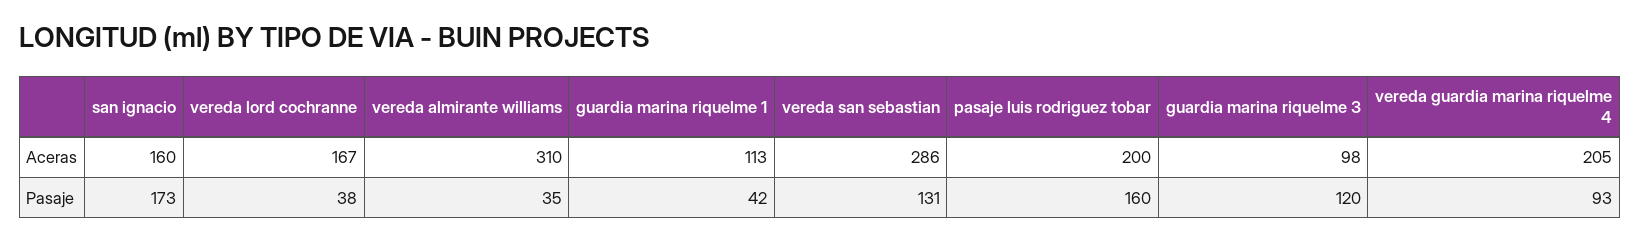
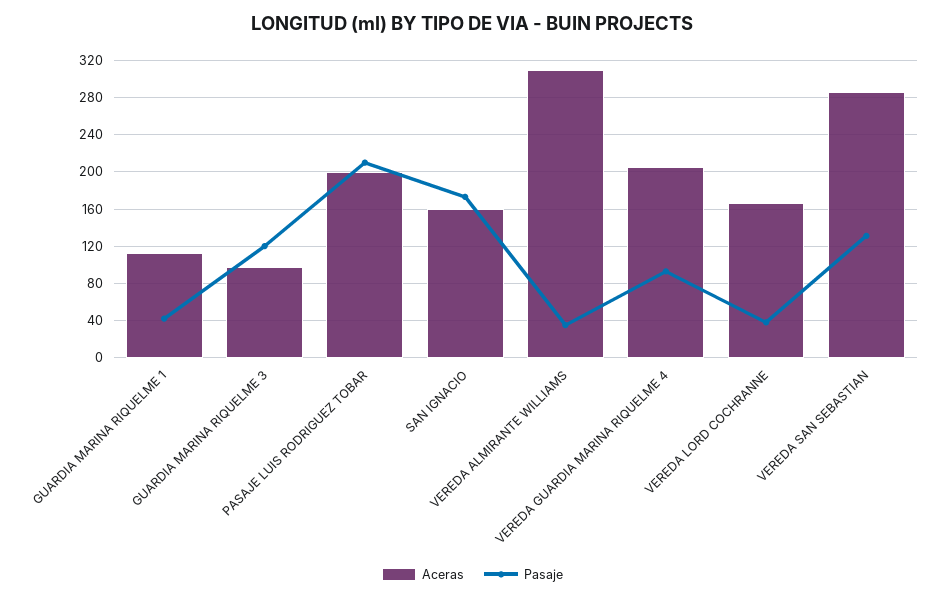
  {
    "Aceras": {
      "san ignacio": 160,
      "vereda lord cochranne": 167,
      "vereda almirante williams": 310,
      "guardia marina riquelme 1": 113,
      "vereda san sebastian": 286,
      "pasaje luis rodriguez tobar": 200,
      "guardia marina riquelme 3": 98,
      "vereda guardia marina riquelme 4": 205
    },
    "Pasaje": {
      "san ignacio": 173,
      "vereda lord cochranne": 38,
      "vereda almirante williams": 35,
      "guardia marina riquelme 1": 42,
      "vereda san sebastian": 131,
-     "pasaje luis rodriguez tobar": 160,
+     "pasaje luis rodriguez tobar": 210,
      "guardia marina riquelme 3": 120,
      "vereda guardia marina riquelme 4": 93
    }
  }

